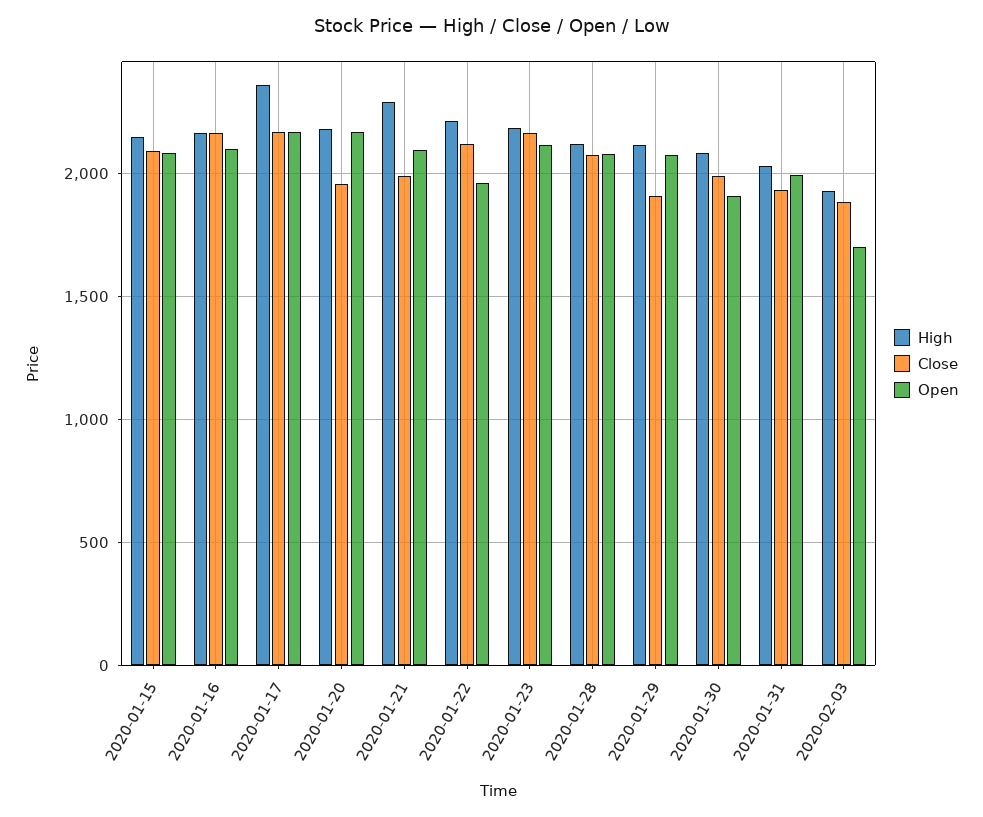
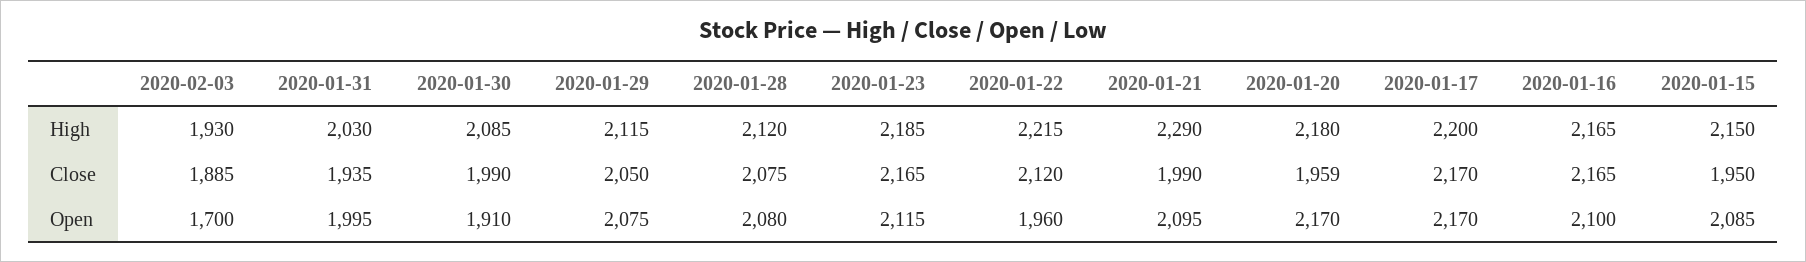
  {
    "High": {
      "2020-01-15": 2150,
      "2020-01-16": 2165,
-     "2020-01-17": 2350,
+     "2020-01-17": 2200,
      "2020-01-20": 2180,
      "2020-01-21": 2290,
      "2020-01-22": 2215,
      "2020-01-23": 2185,
      "2020-01-28": 2120,
      "2020-01-29": 2115,
      "2020-01-30": 2085,
      "2020-01-31": 2030,
      "2020-02-03": 1930
    },
    "Close": {
-     "2020-01-15": 2100,
+     "2020-01-15": 1950,
      "2020-01-16": 2165,
      "2020-01-17": 2170,
      "2020-01-20": 1959,
      "2020-01-21": 1990,
      "2020-01-22": 2120,
      "2020-01-23": 2165,
      "2020-01-28": 2075,
-     "2020-01-29": 1900,
+     "2020-01-29": 2050,
      "2020-01-30": 1990,
      "2020-01-31": 1935,
      "2020-02-03": 1885
    },
    "Open": {
      "2020-01-15": 2085,
      "2020-01-16": 2100,
      "2020-01-17": 2170,
      "2020-01-20": 2170,
      "2020-01-21": 2095,
      "2020-01-22": 1960,
      "2020-01-23": 2115,
      "2020-01-28": 2080,
      "2020-01-29": 2075,
      "2020-01-30": 1910,
      "2020-01-31": 1995,
      "2020-02-03": 1700
    }
  }

